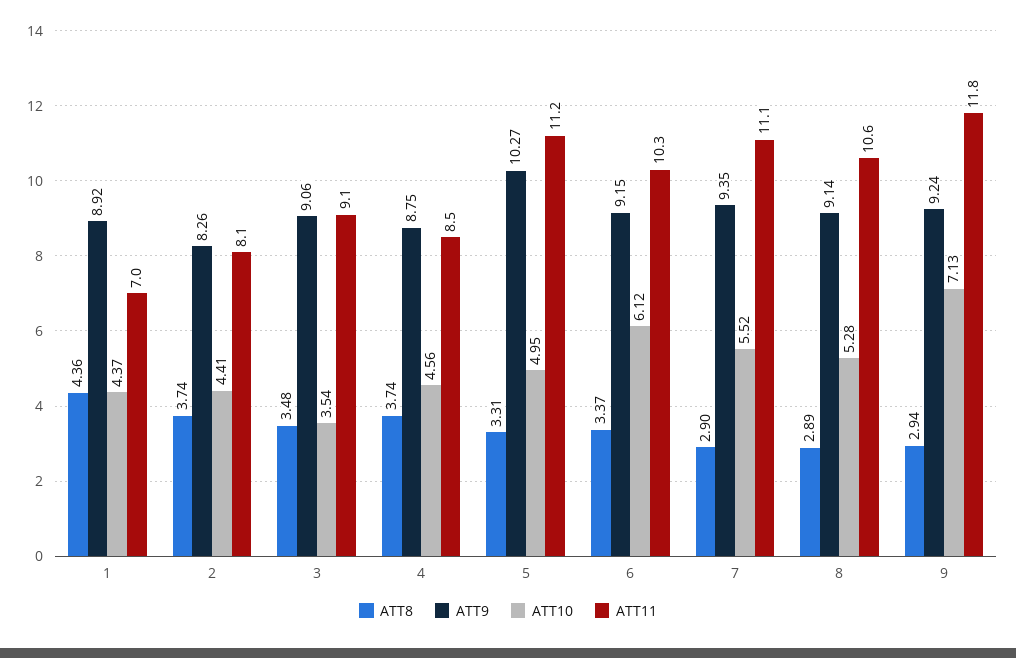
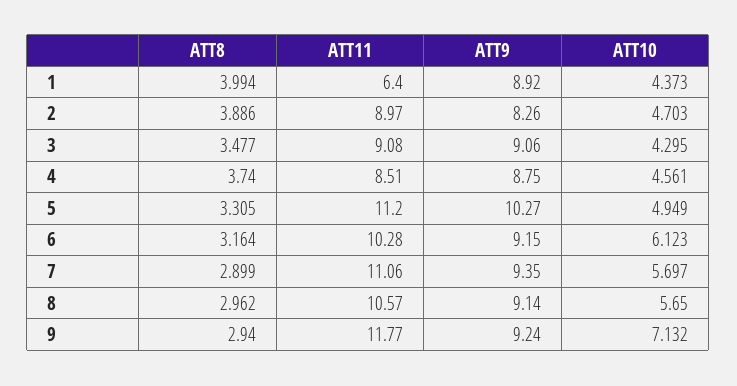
  {
    "ATT8": {
-     "1": 4.36,
+     "1": 3.994,
-     "2": 3.74,
+     "2": 3.886,
      "3": 3.477,
      "4": 3.74,
      "5": 3.305,
-     "6": 3.37,
+     "6": 3.164,
      "7": 2.899,
-     "8": 2.89,
+     "8": 2.962,
      "9": 2.94
    },
    "ATT9": {
      "1": 8.92,
      "2": 8.26,
      "3": 9.06,
      "4": 8.75,
      "5": 10.27,
      "6": 9.15,
      "7": 9.35,
      "8": 9.14,
      "9": 9.24
    },
    "ATT10": {
      "1": 4.373,
-     "2": 4.41,
+     "2": 4.703,
-     "3": 3.54,
+     "3": 4.295,
      "4": 4.561,
      "5": 4.949,
      "6": 6.123,
-     "7": 5.52,
+     "7": 5.697,
-     "8": 5.28,
+     "8": 5.65,
      "9": 7.132
    },
    "ATT11": {
-     "1": 7,
+     "1": 6.4,
-     "2": 8.1,
+     "2": 8.97,
      "3": 9.08,
      "4": 8.51,
      "5": 11.2,
      "6": 10.28,
      "7": 11.06,
      "8": 10.57,
      "9": 11.77
    }
  }

